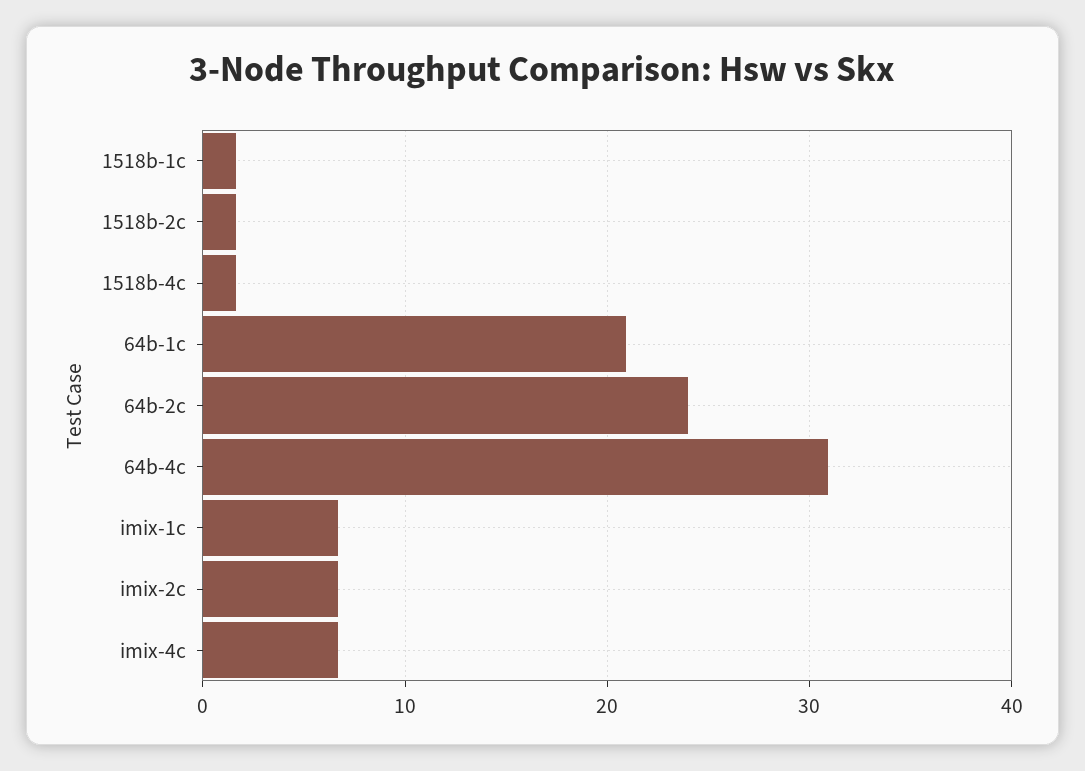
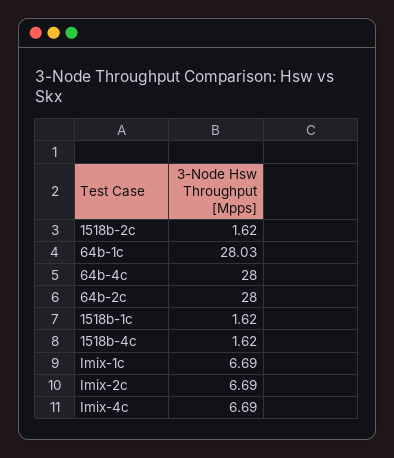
  {
    "1518b-1c": 1.62,
    "1518b-2c": 1.62,
    "1518b-4c": 1.62,
-   "64b-1c": 21,
+   "64b-1c": 28.03,
-   "64b-2c": 24,
+   "64b-2c": 28,
-   "64b-4c": 31,
+   "64b-4c": 28,
    "imix-1c": 6.69,
    "imix-2c": 6.69,
    "imix-4c": 6.69
  }

